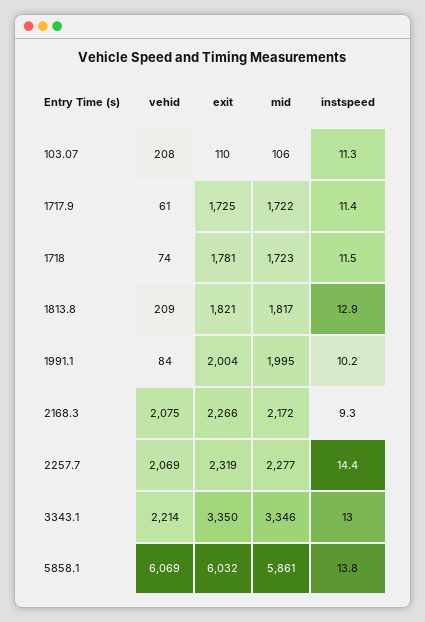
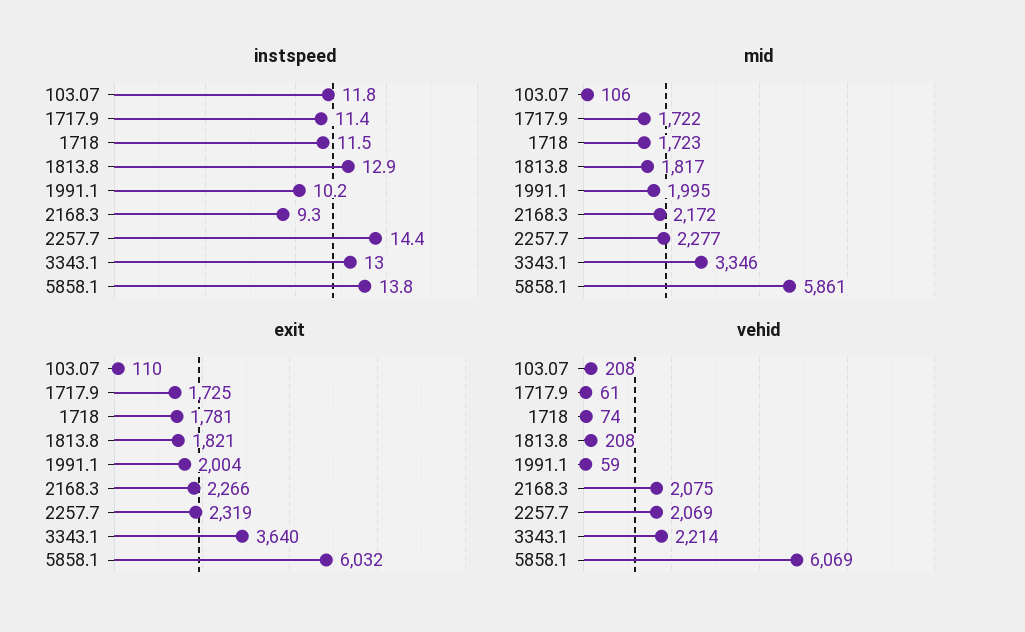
  {
    "vehid": {
      "103.07": 208,
      "1717.9": 61,
      "1718": 74,
-     "1813.8": 209,
+     "1813.8": 208,
-     "1991.1": 84,
+     "1991.1": 59,
      "2168.3": 2075,
      "2257.7": 2069,
      "3343.1": 2214,
      "5858.1": 6069
    },
    "exit": {
      "103.07": 110,
      "1717.9": 1725,
      "1718": 1781,
      "1813.8": 1821,
      "1991.1": 2004,
      "2168.3": 2266,
      "2257.7": 2319,
-     "3343.1": 3350,
+     "3343.1": 3640,
      "5858.1": 6032
    },
    "mid": {
      "103.07": 106,
      "1717.9": 1722,
      "1718": 1723,
      "1813.8": 1817,
      "1991.1": 1995,
      "2168.3": 2172,
      "2257.7": 2277,
      "3343.1": 3346,
      "5858.1": 5861
    },
    "instspeed": {
-     "103.07": 11.3,
+     "103.07": 11.8,
      "1717.9": 11.4,
      "1718": 11.5,
      "1813.8": 12.9,
      "1991.1": 10.2,
      "2168.3": 9.3,
      "2257.7": 14.4,
      "3343.1": 13,
      "5858.1": 13.8
    }
  }

